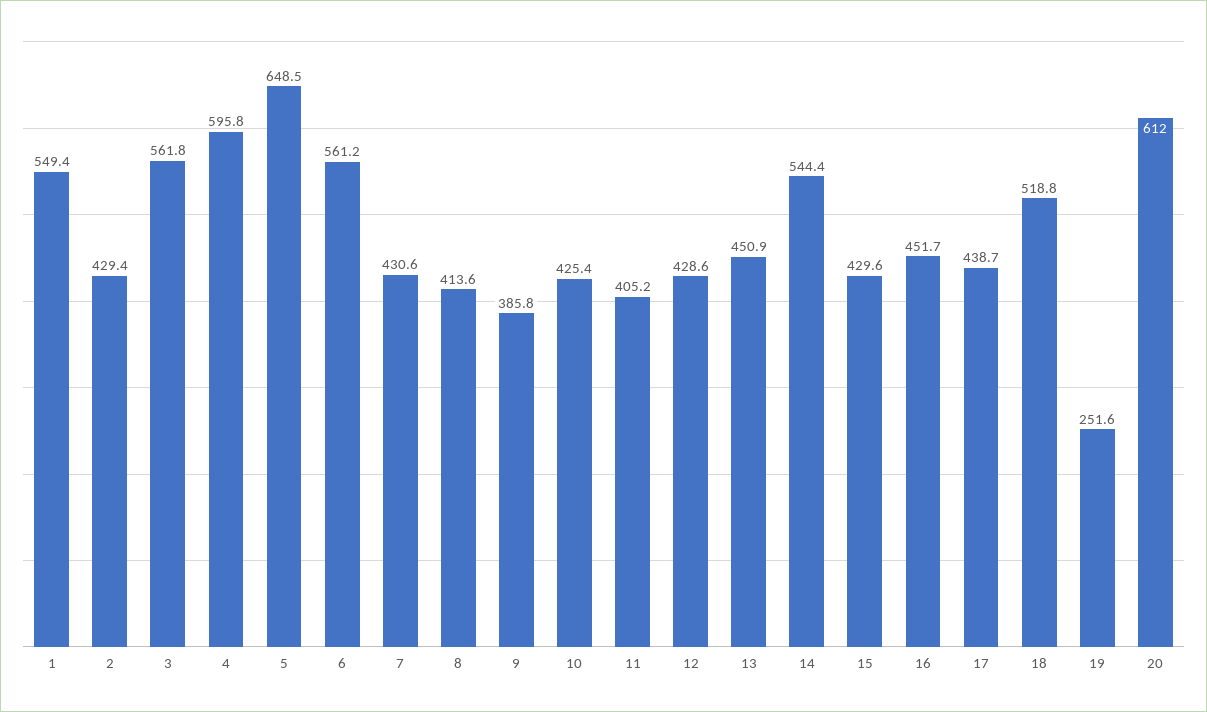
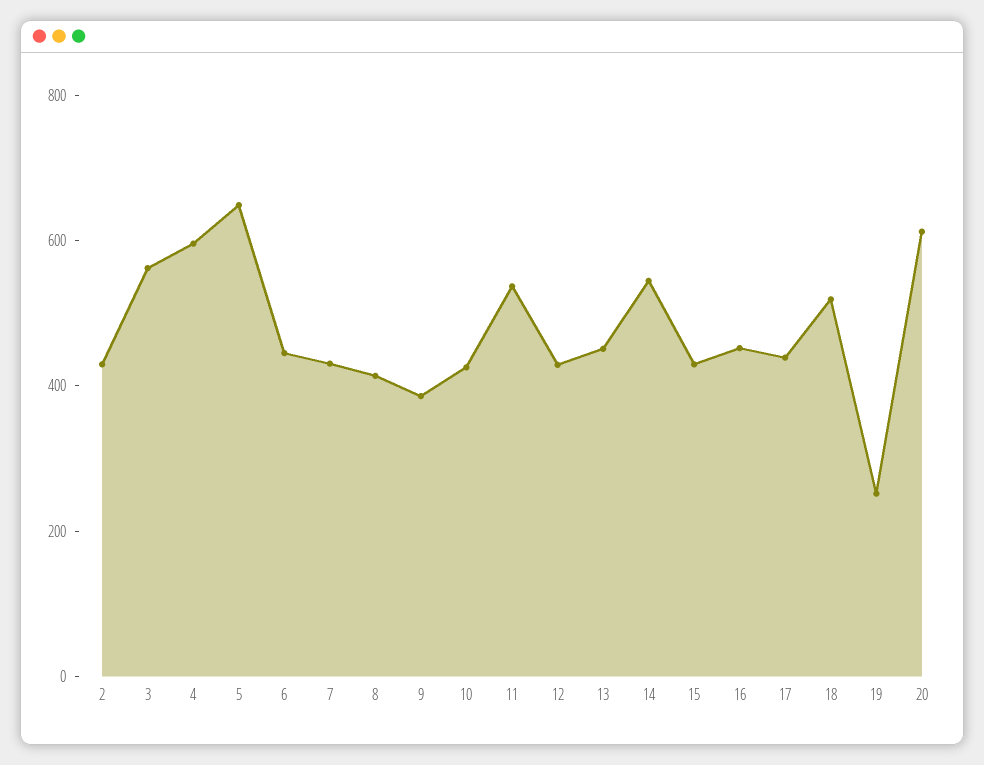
  {
-   "1": 549.4,
    "2": 429.4,
    "3": 561.8,
    "4": 595.8,
    "5": 648.5,
-   "6": 561.2,
+   "6": 450,
    "7": 430.6,
    "8": 413.6,
    "9": 385.8,
    "10": 425.4,
-   "11": 405.2,
+   "11": 550,
    "12": 428.6,
    "13": 450.9,
    "14": 544.4,
    "15": 429.6,
    "16": 451.7,
    "17": 438.7,
    "18": 518.8,
    "19": 251.6,
    "20": 612
  }

